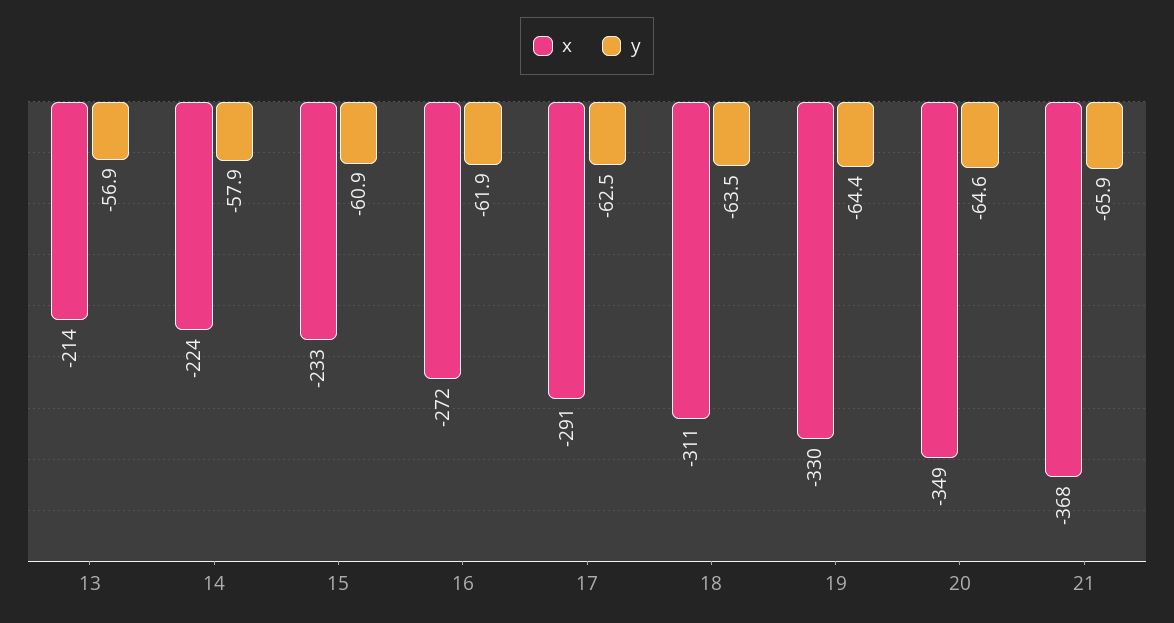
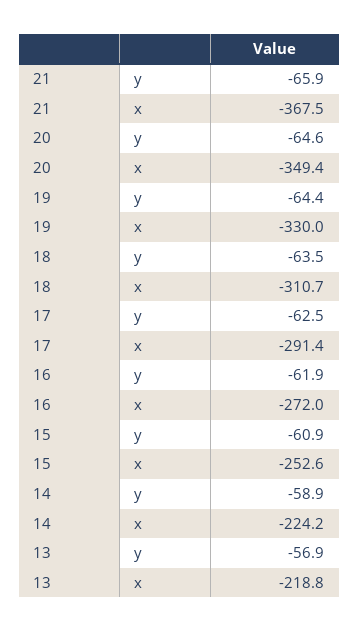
  {
    "x": {
-     "13": -214,
+     "13": -218.8,
      "14": -224.2,
-     "15": -233,
+     "15": -252.6,
      "16": -272,
      "17": -291.4,
      "18": -310.7,
      "19": -330,
      "20": -349.4,
      "21": -367.5
    },
    "y": {
      "13": -56.9,
-     "14": -57.9,
+     "14": -58.9,
      "15": -60.9,
      "16": -61.9,
      "17": -62.5,
      "18": -63.5,
      "19": -64.4,
      "20": -64.6,
      "21": -65.9
    }
  }

